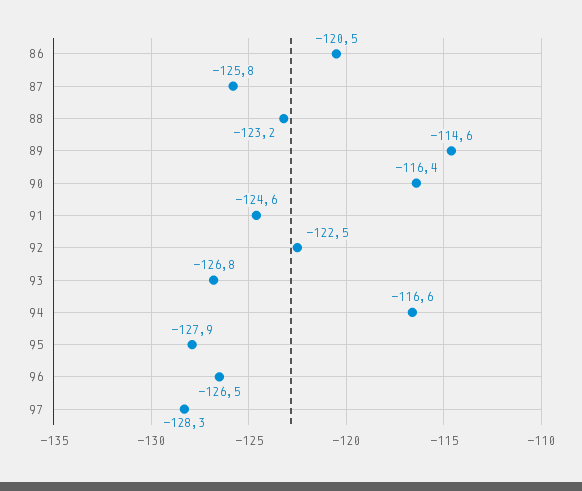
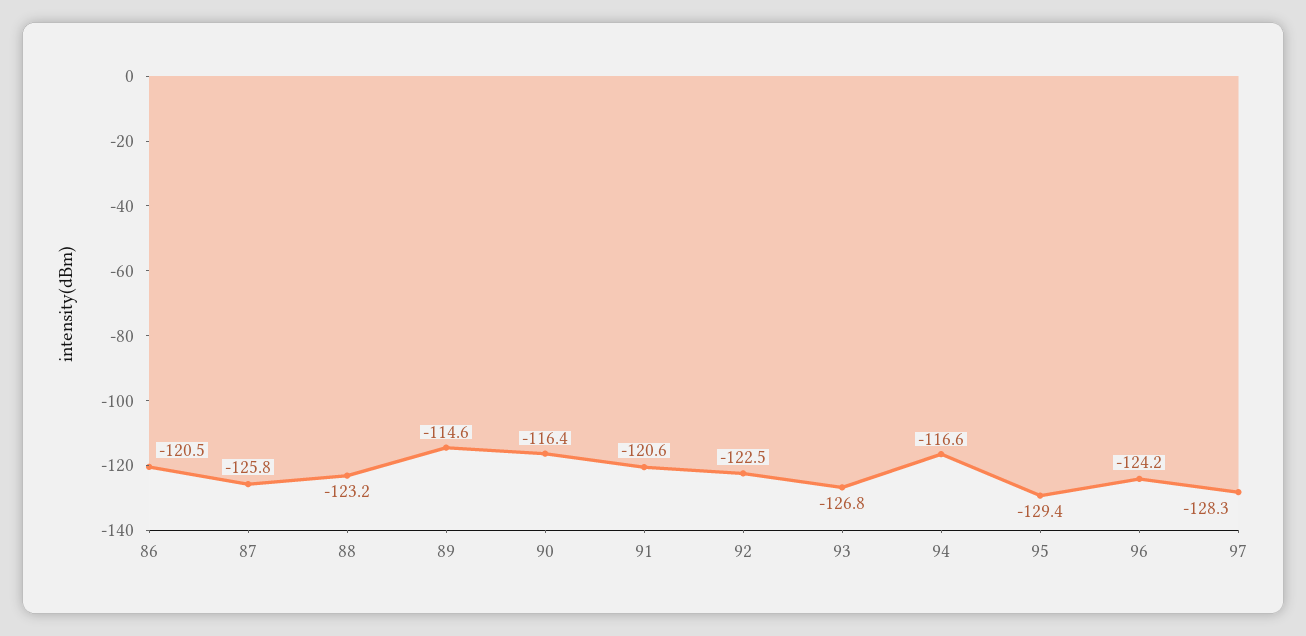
  {
    "86": -120.5,
    "87": -125.8,
    "88": -123.2,
    "89": -114.6,
    "90": -116.4,
-   "91": -124.6,
+   "91": -120.6,
    "92": -122.5,
    "93": -126.8,
    "94": -116.6,
-   "95": -127.9,
+   "95": -129.4,
-   "96": -126.5,
+   "96": -124.2,
    "97": -128.3
  }

